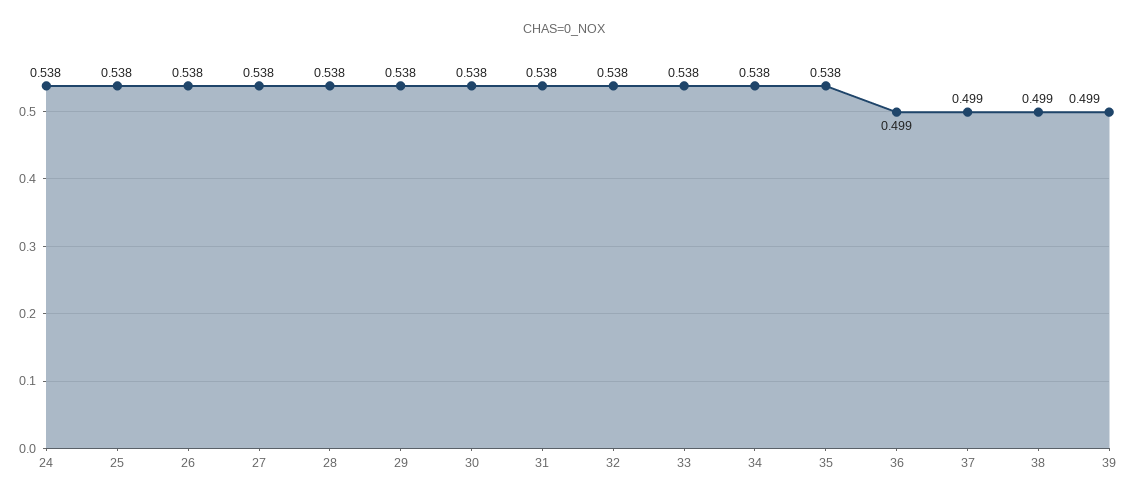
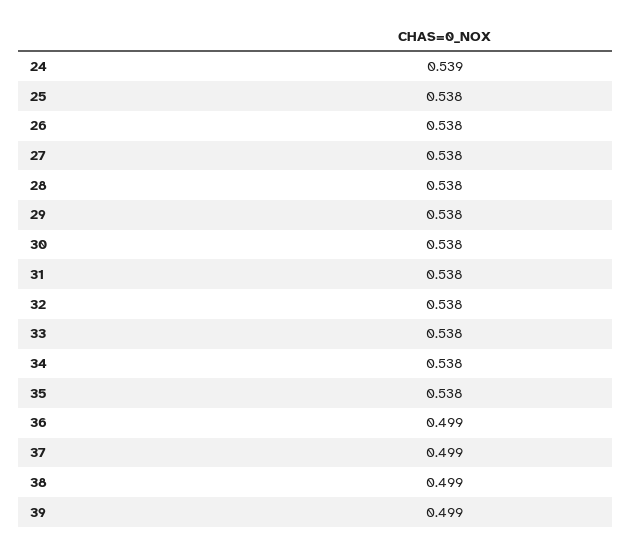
  {
-   "24": 0.538,
+   "24": 0.539,
    "25": 0.538,
    "26": 0.538,
    "27": 0.538,
    "28": 0.538,
    "29": 0.538,
    "30": 0.538,
    "31": 0.538,
    "32": 0.538,
    "33": 0.538,
    "34": 0.538,
    "35": 0.538,
    "36": 0.499,
    "37": 0.499,
    "38": 0.499,
    "39": 0.499
  }

